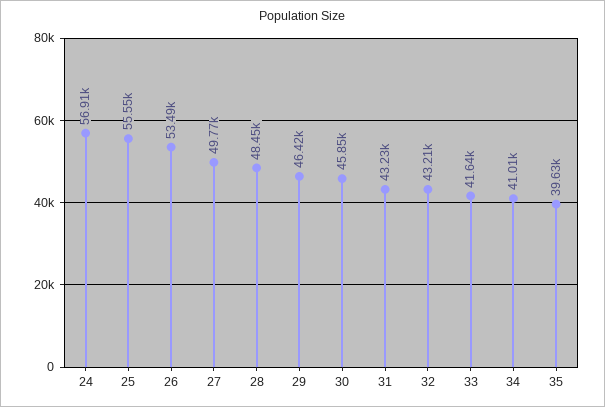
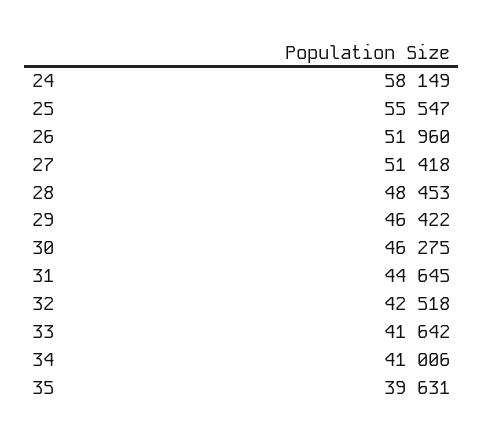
  {
-   "24": 56910,
+   "24": 58149,
    "25": 55547,
-   "26": 53490,
+   "26": 51960,
-   "27": 49770,
+   "27": 51418,
    "28": 48453,
    "29": 46422,
-   "30": 45850,
+   "30": 46275,
-   "31": 43230,
+   "31": 44645,
-   "32": 43210,
+   "32": 42518,
    "33": 41642,
    "34": 41006,
    "35": 39631
  }

